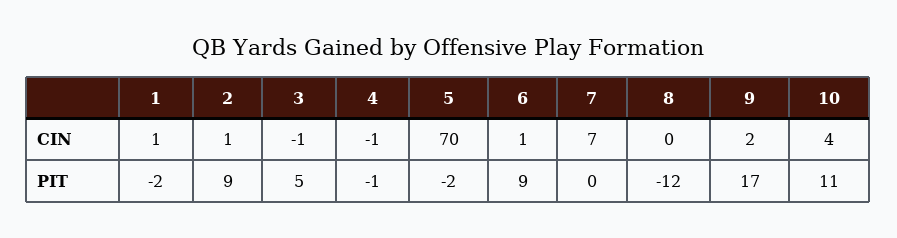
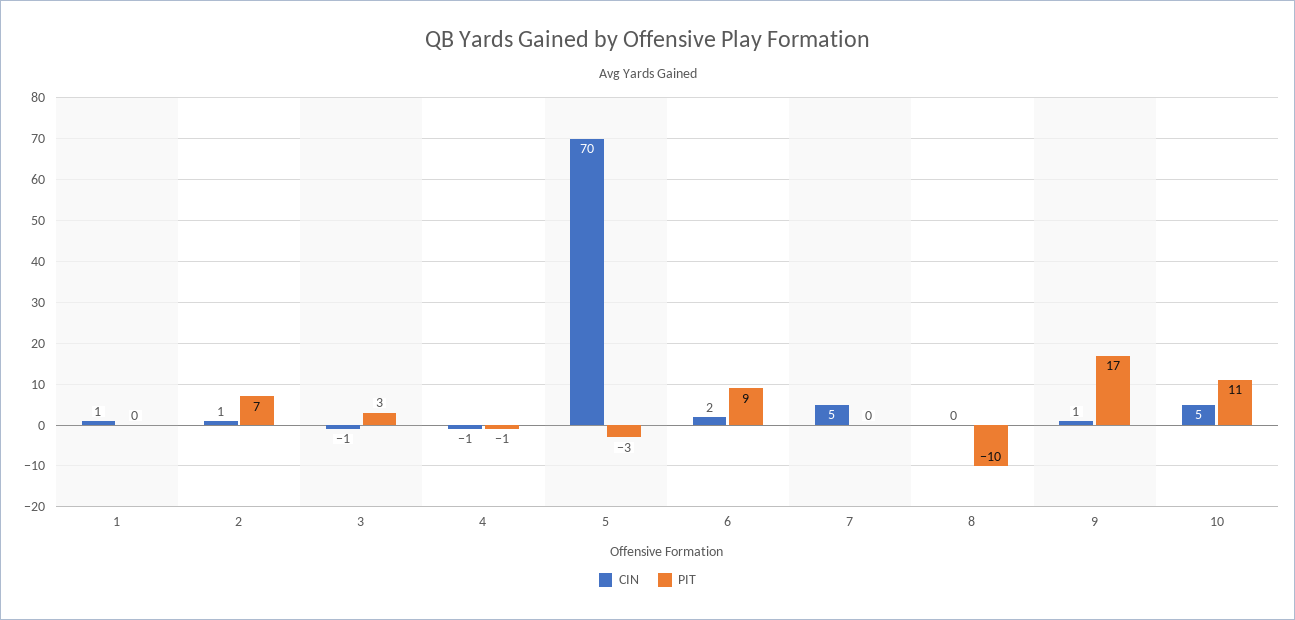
  {
    "CIN": {
      "1": 1,
      "2": 1,
      "3": -1,
      "4": -1,
      "5": 70,
-     "6": 1,
+     "6": 2,
-     "7": 7,
+     "7": 5,
      "8": 0,
-     "9": 2,
+     "9": 1,
-     "10": 4
+     "10": 5
    },
    "PIT": {
-     "1": -2,
+     "1": 0,
-     "2": 9,
+     "2": 7,
-     "3": 5,
+     "3": 3,
      "4": -1,
-     "5": -2,
+     "5": -3,
      "6": 9,
      "7": 0,
-     "8": -12,
+     "8": -10,
      "9": 17,
      "10": 11
    }
  }

